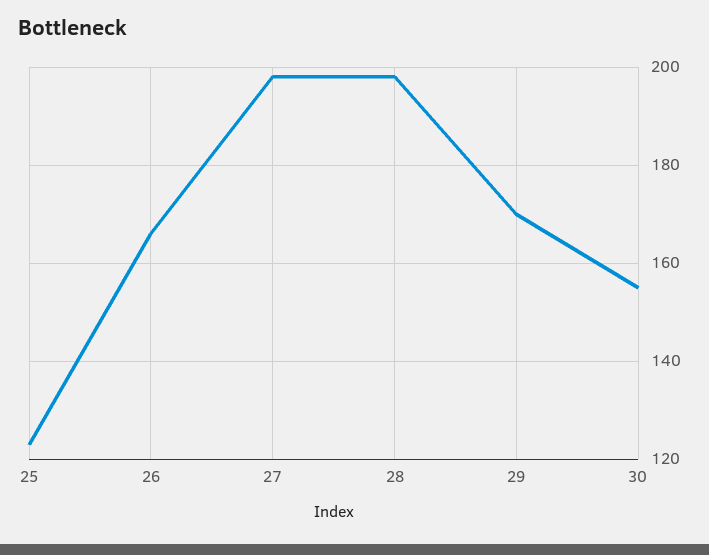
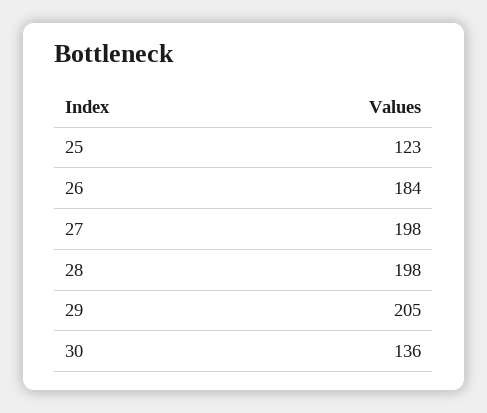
  {
    "25": 123,
-   "26": 165,
+   "26": 184,
    "27": 198,
    "28": 198,
-   "29": 170,
+   "29": 205,
-   "30": 155
+   "30": 136
  }

